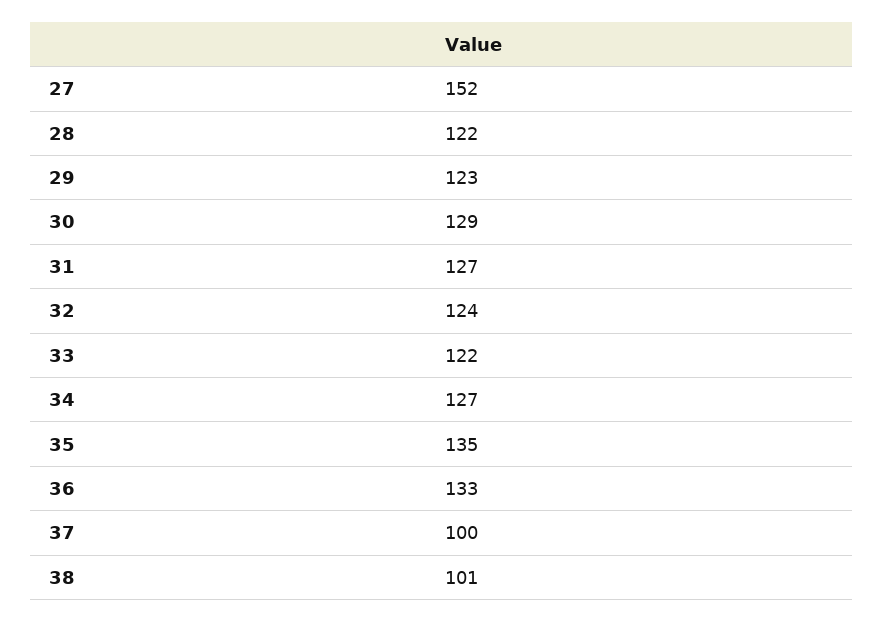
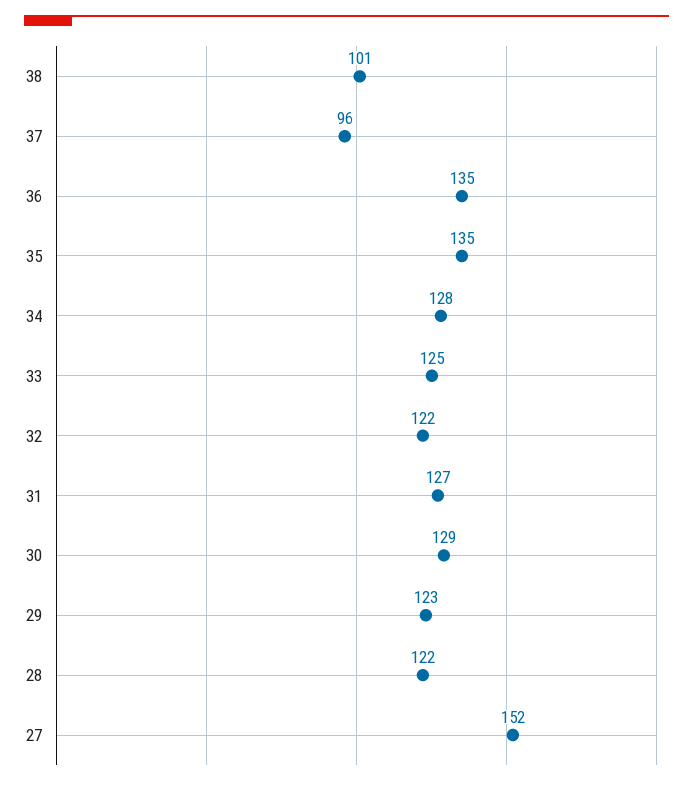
  {
    "27": 152,
    "28": 122,
    "29": 123,
    "30": 129,
    "31": 127,
-   "32": 124,
+   "32": 122,
-   "33": 122,
+   "33": 125,
-   "34": 127,
+   "34": 128,
    "35": 135,
-   "36": 133,
+   "36": 135,
-   "37": 100,
+   "37": 96,
    "38": 101
  }

